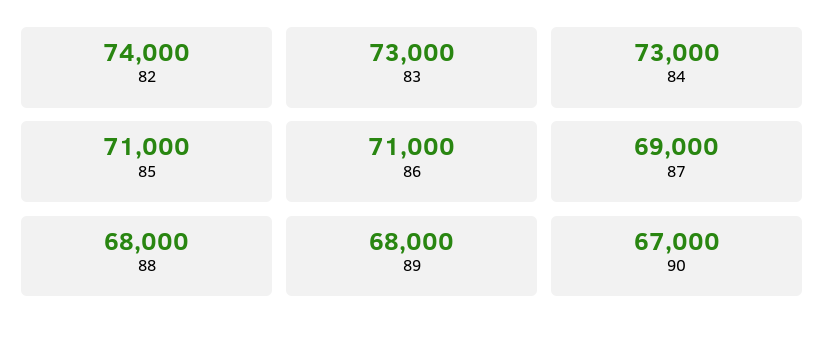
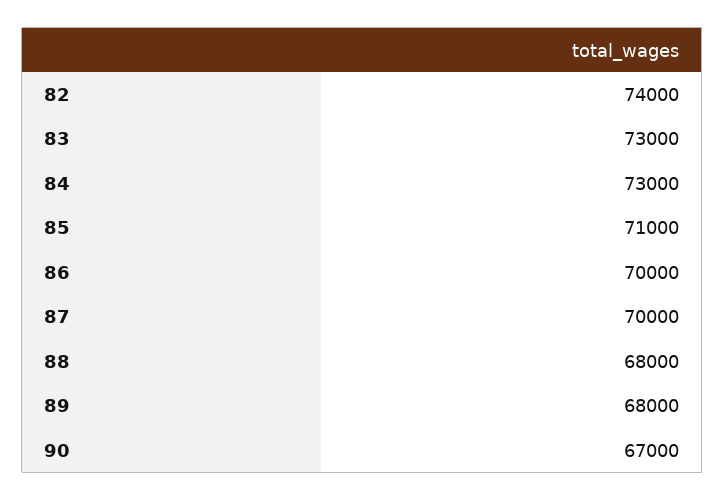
  {
    "82": 74000,
    "83": 73000,
    "84": 73000,
    "85": 71000,
-   "86": 71000,
+   "86": 70000,
-   "87": 69000,
+   "87": 70000,
    "88": 68000,
    "89": 68000,
    "90": 67000
  }

